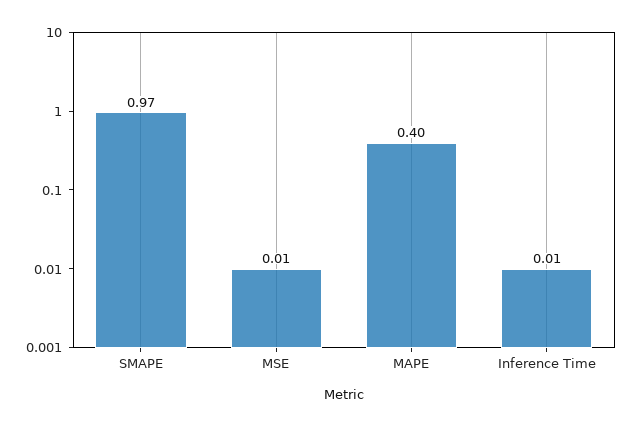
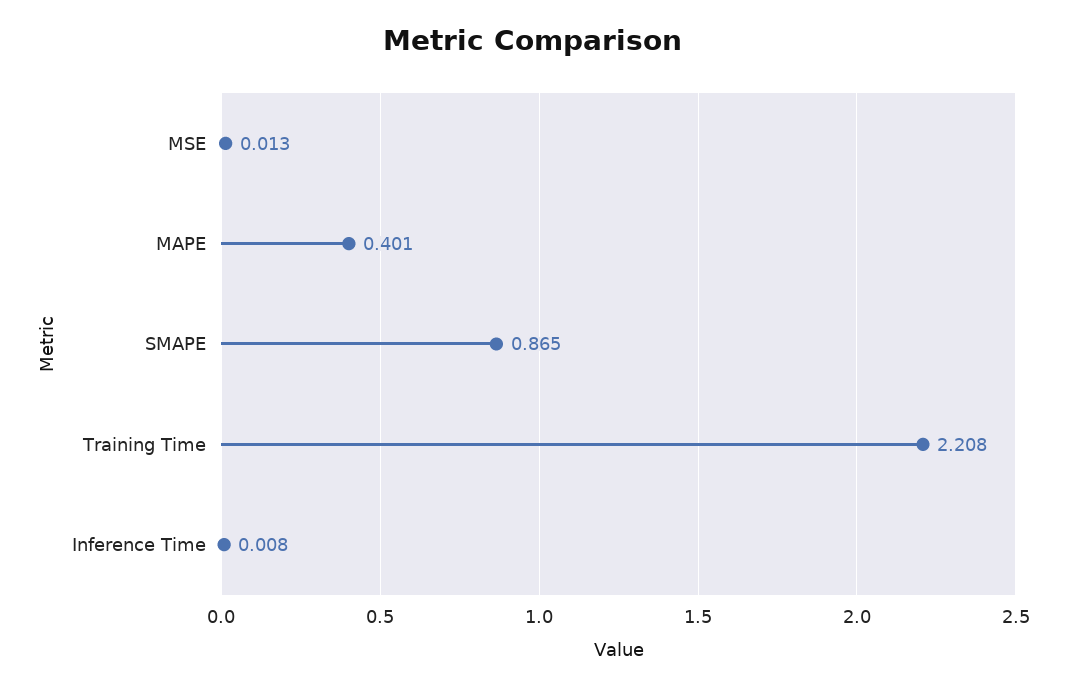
  {
-   "SMAPE": 0.97,
+   "SMAPE": 0.865,
    "MSE": 0.013,
    "MAPE": 0.401,
-   "Inference Time": 0.008
+   "Inference Time": 0.008,
+   "Training Time": 2.208
  }

